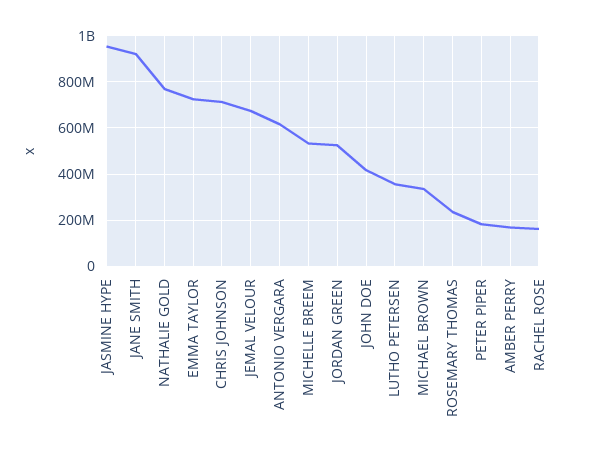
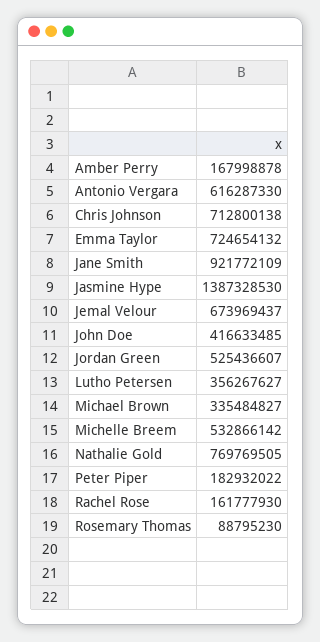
  {
-   "JASMINE HYPE": 950000000,
+   "JASMINE HYPE": 1387328530,
    "JANE SMITH": 921772109,
    "NATHALIE GOLD": 769769505,
    "EMMA TAYLOR": 724654132,
    "CHRIS JOHNSON": 712800138,
    "JEMAL VELOUR": 673969437,
    "ANTONIO VERGARA": 616287330,
    "MICHELLE BREEM": 532866142,
    "JORDAN GREEN": 525436607,
    "JOHN DOE": 416633485,
    "LUTHO PETERSEN": 356267627,
    "MICHAEL BROWN": 335484827,
-   "ROSEMARY THOMAS": 250000000,
+   "ROSEMARY THOMAS": 88795230,
    "PETER PIPER": 182932022,
    "AMBER PERRY": 167998878,
    "RACHEL ROSE": 161777930
  }

